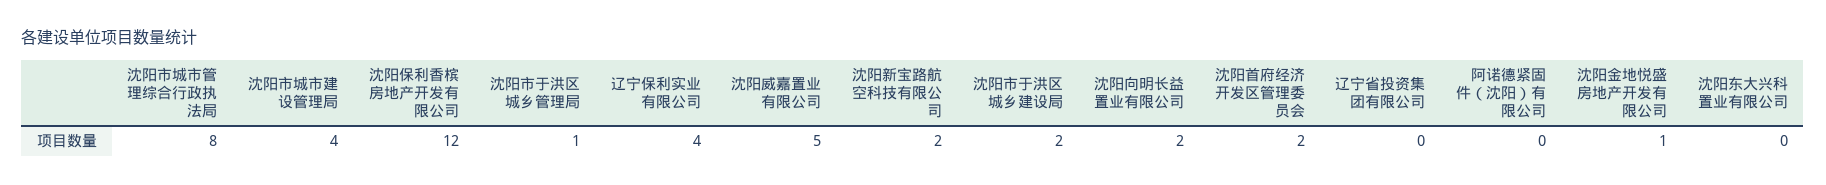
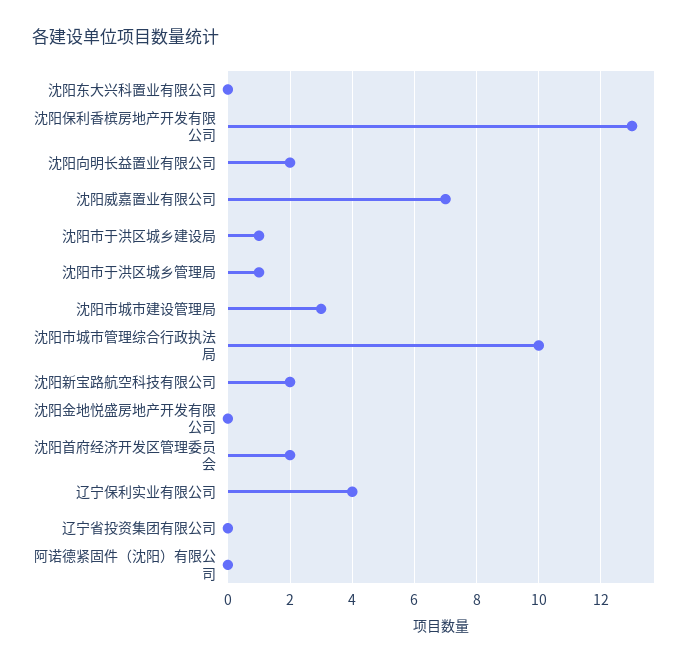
  {
-   "沈阳市城市管理综合行政执法局": 8,
+   "沈阳市城市管理综合行政执法局": 10,
-   "沈阳市城市建设管理局": 4,
+   "沈阳市城市建设管理局": 3,
-   "沈阳保利香槟房地产开发有限公司": 12,
+   "沈阳保利香槟房地产开发有限公司": 13,
    "沈阳市于洪区城乡管理局": 1,
    "辽宁保利实业有限公司": 4,
-   "沈阳威嘉置业有限公司": 5,
+   "沈阳威嘉置业有限公司": 7,
    "沈阳新宝路航空科技有限公司": 2,
-   "沈阳市于洪区城乡建设局": 2,
+   "沈阳市于洪区城乡建设局": 1,
    "沈阳向明长益置业有限公司": 2,
    "沈阳首府经济开发区管理委员会": 2,
    "辽宁省投资集团有限公司": 0,
    "阿诺德紧固件（沈阳）有限公司": 0,
-   "沈阳金地悦盛房地产开发有限公司": 1,
+   "沈阳金地悦盛房地产开发有限公司": 0,
    "沈阳东大兴科置业有限公司": 0
  }

